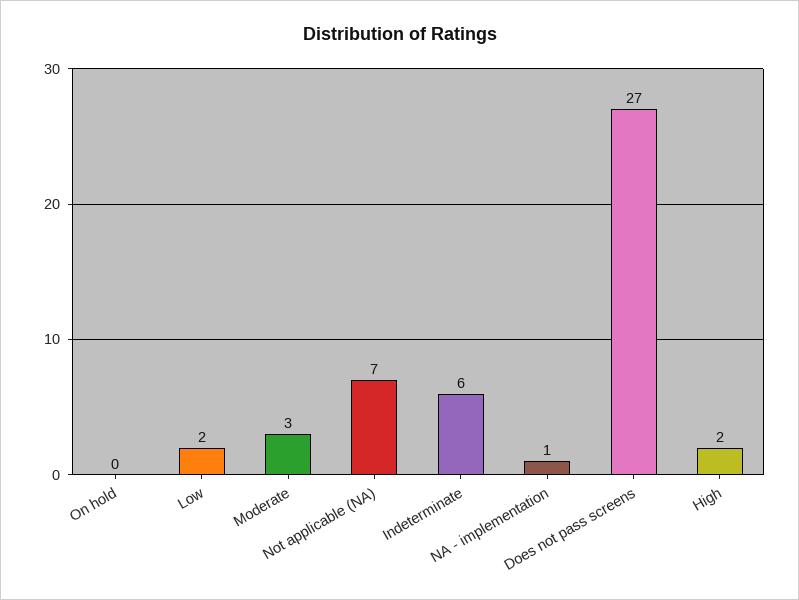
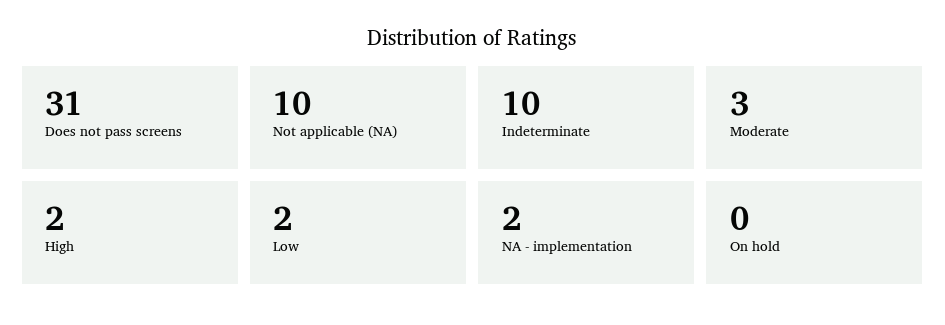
  {
    "On hold": 0,
    "Low": 2,
    "Moderate": 3,
-   "Not applicable (NA)": 7,
+   "Not applicable (NA)": 10,
-   "Indeterminate": 6,
+   "Indeterminate": 10,
-   "NA - implementation": 1,
+   "NA - implementation": 2,
-   "Does not pass screens": 27,
+   "Does not pass screens": 31,
    "High": 2
  }

